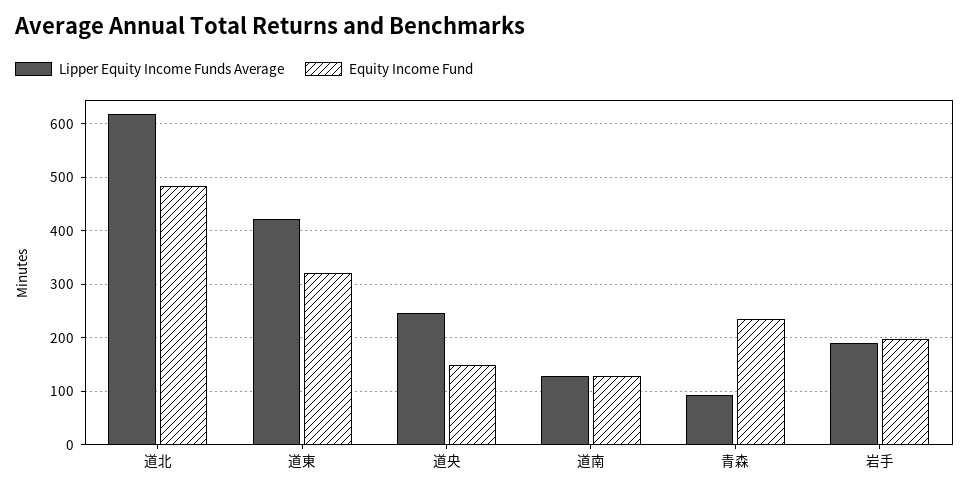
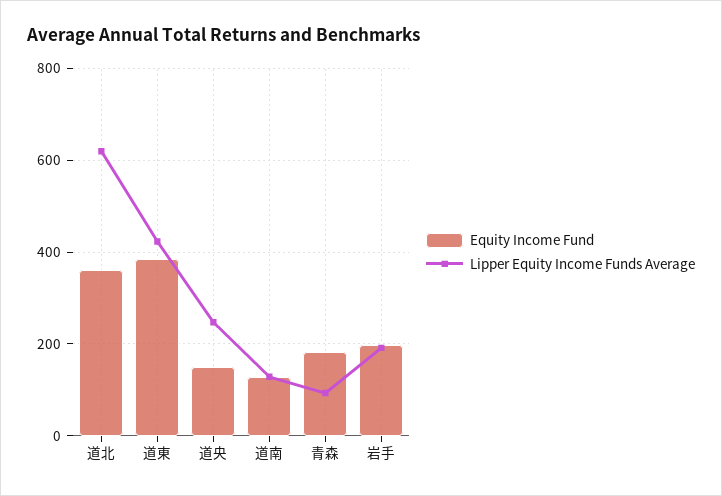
  {
    "Lipper Equity Income Funds Average": {
      "道北": 620,
      "道東": 420,
      "道央": 240,
      "道南": 120,
      "青森": 100,
      "岩手": 200
    },
    "Equity Income Fund": {
-     "道北": 480,
+     "道北": 360,
-     "道東": 320,
+     "道東": 380,
      "道央": 140,
      "道南": 120,
-     "青森": 240,
+     "青森": 180,
      "岩手": 200
    }
  }

